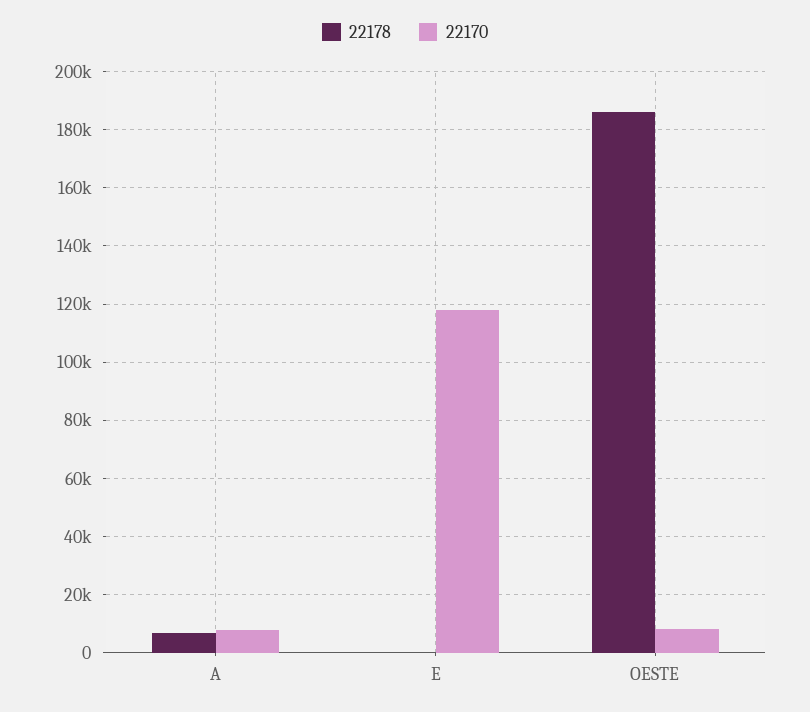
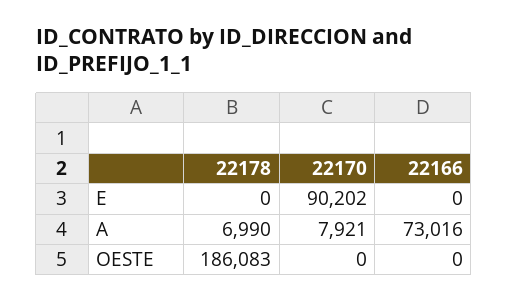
  {
    "22178": {
      "A": 6990,
      "E": 0,
      "OESTE": 186083
    },
    "22170": {
      "A": 7921,
-     "E": 117500,
+     "E": 90202,
-     "OESTE": 7500
+     "OESTE": 0
-   }
+   },
+   "22166": {
+     "E": 0,
+     "A": 73016,
+     "OESTE": 0
+   }
  }

